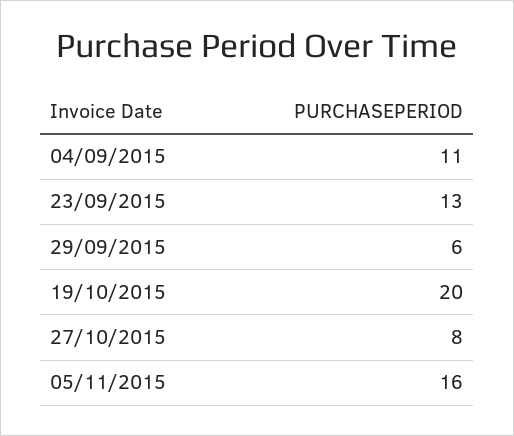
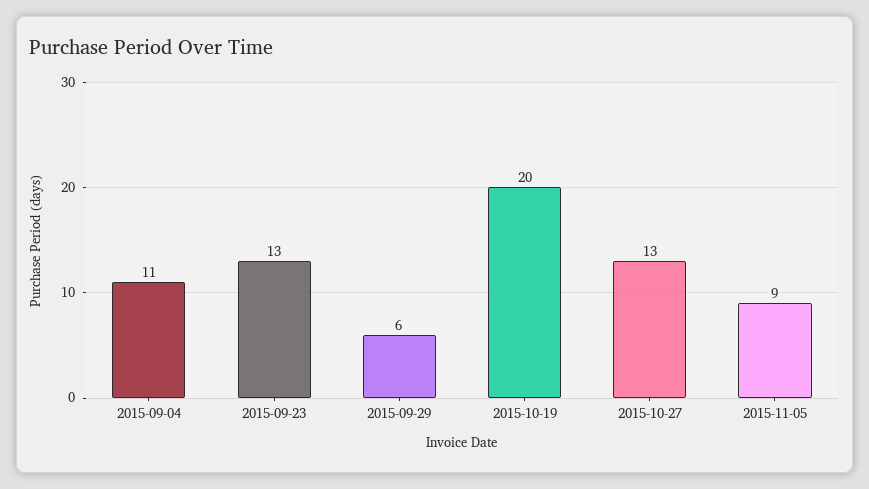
  {
    "04/09/2015": 11,
    "23/09/2015": 13,
    "29/09/2015": 6,
    "19/10/2015": 20,
-   "27/10/2015": 8,
+   "27/10/2015": 13,
-   "05/11/2015": 16
+   "05/11/2015": 9
  }

